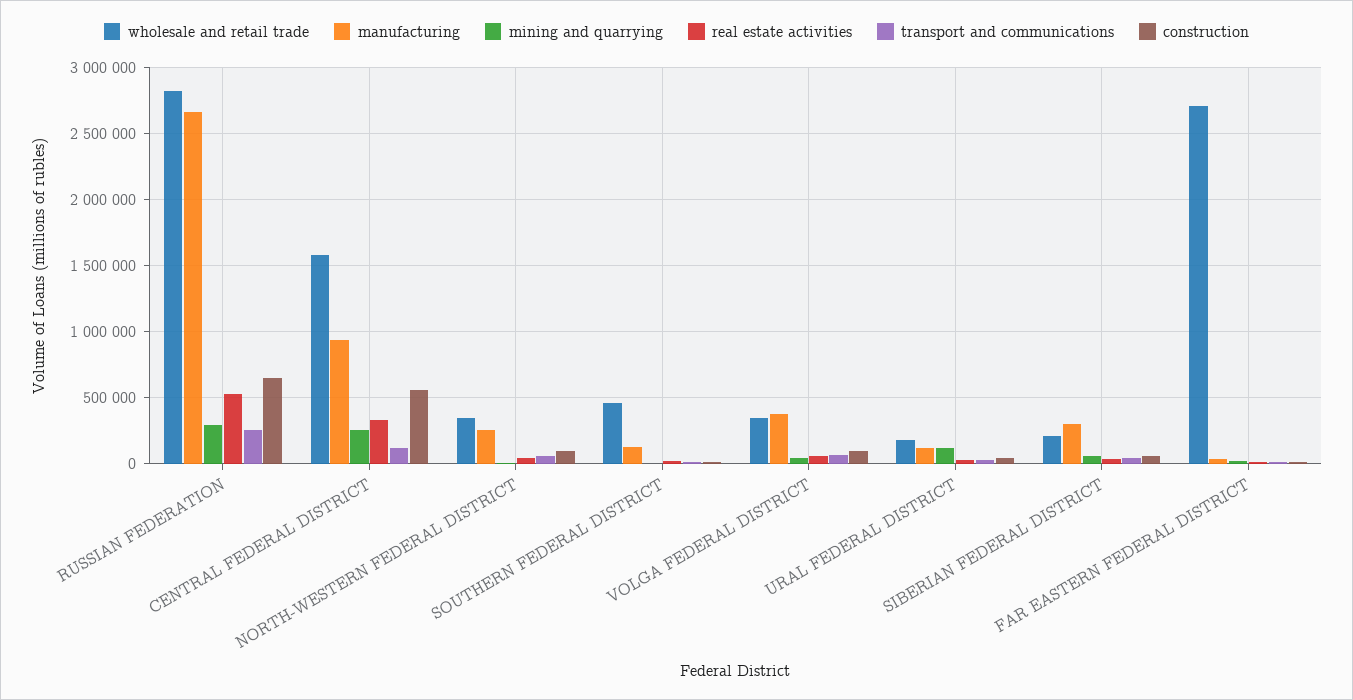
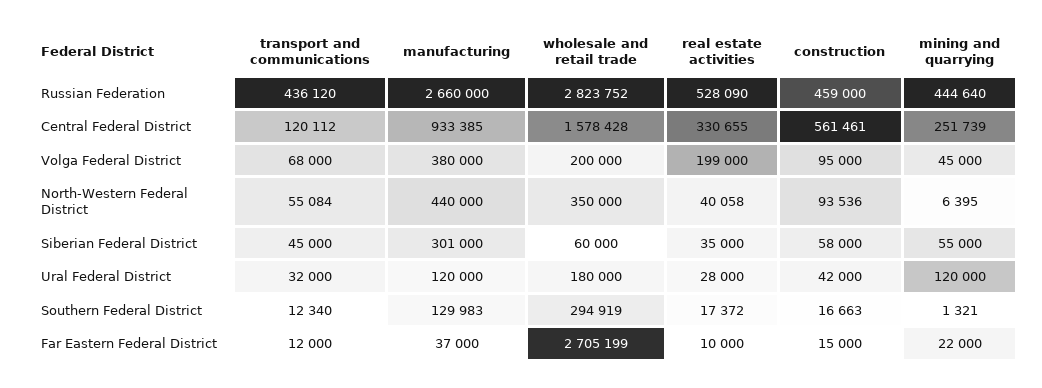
  {
    "wholesale and retail trade": {
      "RUSSIAN FEDERATION": 2823752,
      "CENTRAL FEDERAL DISTRICT": 1578428,
      "NORTH-WESTERN FEDERAL DISTRICT": 350000,
-     "SOUTHERN FEDERAL DISTRICT": 450000,
+     "SOUTHERN FEDERAL DISTRICT": 294919,
-     "VOLGA FEDERAL DISTRICT": 350000,
+     "VOLGA FEDERAL DISTRICT": 200000,
      "URAL FEDERAL DISTRICT": 180000,
-     "SIBERIAN FEDERAL DISTRICT": 200000,
+     "SIBERIAN FEDERAL DISTRICT": 60000,
      "FAR EASTERN FEDERAL DISTRICT": 2705199
    },
    "manufacturing": {
      "RUSSIAN FEDERATION": 2660000,
      "CENTRAL FEDERAL DISTRICT": 933385,
-     "NORTH-WESTERN FEDERAL DISTRICT": 250000,
+     "NORTH-WESTERN FEDERAL DISTRICT": 440000,
      "SOUTHERN FEDERAL DISTRICT": 129983,
      "VOLGA FEDERAL DISTRICT": 380000,
      "URAL FEDERAL DISTRICT": 120000,
      "SIBERIAN FEDERAL DISTRICT": 301000,
      "FAR EASTERN FEDERAL DISTRICT": 37000
    },
    "mining and quarrying": {
-     "RUSSIAN FEDERATION": 300000,
+     "RUSSIAN FEDERATION": 444640,
      "CENTRAL FEDERAL DISTRICT": 251739,
      "NORTH-WESTERN FEDERAL DISTRICT": 6395,
      "SOUTHERN FEDERAL DISTRICT": 1321,
      "VOLGA FEDERAL DISTRICT": 45000,
      "URAL FEDERAL DISTRICT": 120000,
      "SIBERIAN FEDERAL DISTRICT": 55000,
      "FAR EASTERN FEDERAL DISTRICT": 22000
    },
    "real estate activities": {
      "RUSSIAN FEDERATION": 528090,
      "CENTRAL FEDERAL DISTRICT": 330655,
      "NORTH-WESTERN FEDERAL DISTRICT": 40058,
      "SOUTHERN FEDERAL DISTRICT": 17372,
-     "VOLGA FEDERAL DISTRICT": 50000,
+     "VOLGA FEDERAL DISTRICT": 199000,
      "URAL FEDERAL DISTRICT": 28000,
      "SIBERIAN FEDERAL DISTRICT": 35000,
      "FAR EASTERN FEDERAL DISTRICT": 10000
    },
    "transport and communications": {
-     "RUSSIAN FEDERATION": 250000,
+     "RUSSIAN FEDERATION": 436120,
      "CENTRAL FEDERAL DISTRICT": 120112,
      "NORTH-WESTERN FEDERAL DISTRICT": 55084,
      "SOUTHERN FEDERAL DISTRICT": 12340,
      "VOLGA FEDERAL DISTRICT": 68000,
      "URAL FEDERAL DISTRICT": 32000,
      "SIBERIAN FEDERAL DISTRICT": 45000,
      "FAR EASTERN FEDERAL DISTRICT": 12000
    },
    "construction": {
-     "RUSSIAN FEDERATION": 650000,
+     "RUSSIAN FEDERATION": 459000,
      "CENTRAL FEDERAL DISTRICT": 561461,
      "NORTH-WESTERN FEDERAL DISTRICT": 93536,
      "SOUTHERN FEDERAL DISTRICT": 16663,
      "VOLGA FEDERAL DISTRICT": 95000,
      "URAL FEDERAL DISTRICT": 42000,
      "SIBERIAN FEDERAL DISTRICT": 58000,
      "FAR EASTERN FEDERAL DISTRICT": 15000
    }
  }

